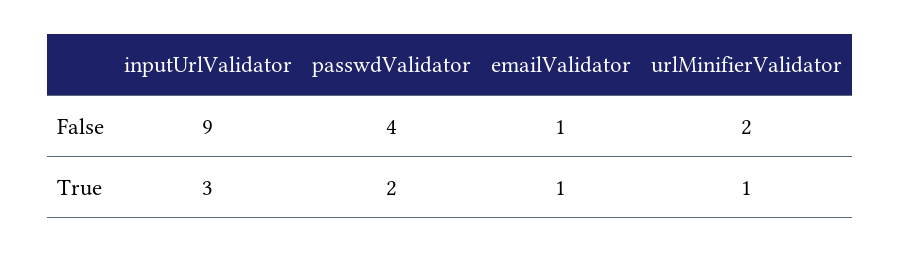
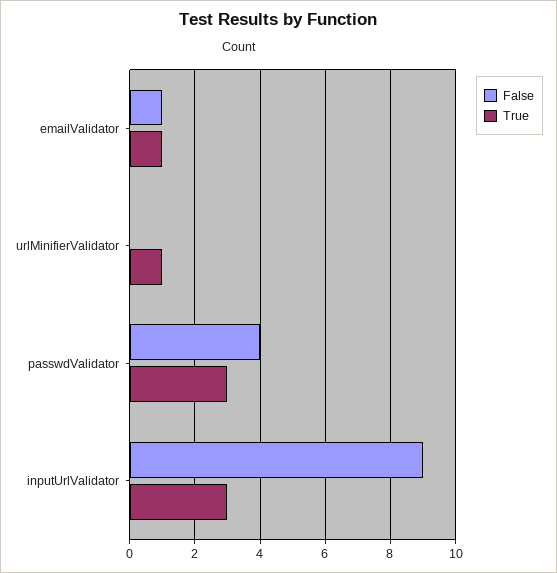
  {
    "False": {
      "inputUrlValidator": 9,
      "passwdValidator": 4,
      "emailValidator": 1,
-     "urlMinifierValidator": 2
+     "urlMinifierValidator": 0
    },
    "True": {
      "inputUrlValidator": 3,
-     "passwdValidator": 2,
+     "passwdValidator": 3,
      "emailValidator": 1,
      "urlMinifierValidator": 1
    }
  }

